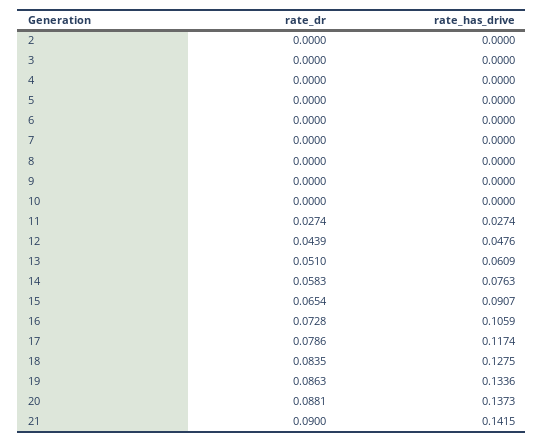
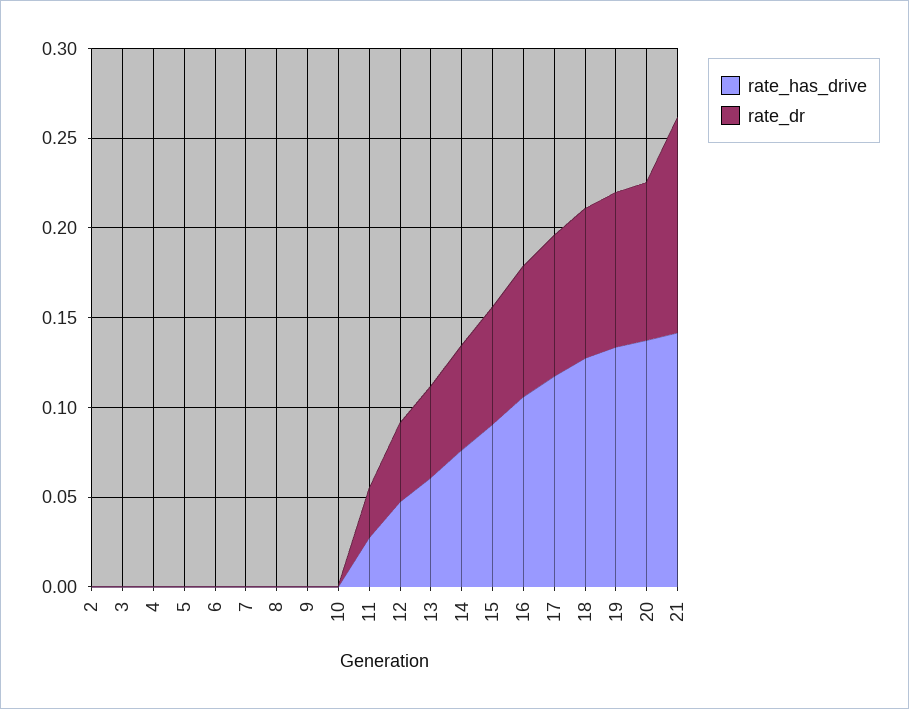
  {
    "rate_dr": {
      "2": 0,
      "3": 0,
      "4": 0,
      "5": 0,
      "6": 0,
      "7": 0,
      "8": 0,
      "9": 0,
      "10": 0,
      "11": 0.0274,
      "12": 0.0439,
      "13": 0.051,
      "14": 0.0583,
      "15": 0.0654,
      "16": 0.0728,
      "17": 0.0786,
      "18": 0.0835,
      "19": 0.0863,
      "20": 0.0881,
-     "21": 0.09
+     "21": 0.12
    },
    "rate_has_drive": {
      "2": 0,
      "3": 0,
      "4": 0,
      "5": 0,
      "6": 0,
      "7": 0,
      "8": 0,
      "9": 0,
      "10": 0,
      "11": 0.0274,
      "12": 0.0476,
      "13": 0.0609,
      "14": 0.0763,
      "15": 0.0907,
      "16": 0.1059,
      "17": 0.1174,
      "18": 0.1275,
      "19": 0.1336,
      "20": 0.1373,
      "21": 0.1415
    }
  }

